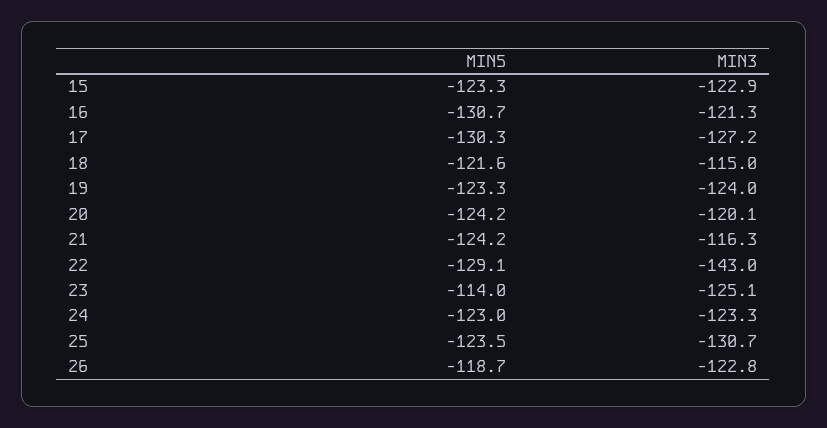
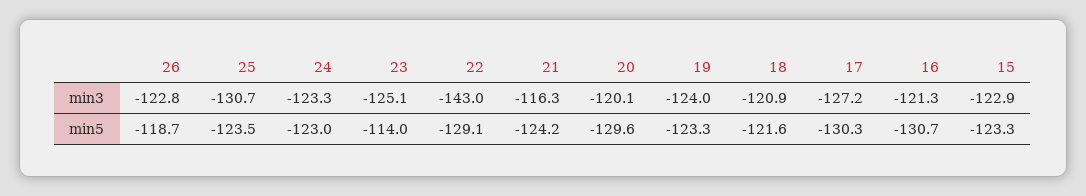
  {
    "MIN5": {
      "15": -123.3,
      "16": -130.7,
      "17": -130.3,
      "18": -121.6,
      "19": -123.3,
-     "20": -124.2,
+     "20": -129.6,
      "21": -124.2,
      "22": -129.1,
      "23": -114,
      "24": -123,
      "25": -123.5,
      "26": -118.7
    },
    "MIN3": {
      "15": -122.9,
      "16": -121.3,
      "17": -127.2,
-     "18": -115,
+     "18": -120.9,
      "19": -124,
      "20": -120.1,
      "21": -116.3,
      "22": -143,
      "23": -125.1,
      "24": -123.3,
      "25": -130.7,
      "26": -122.8
    }
  }

